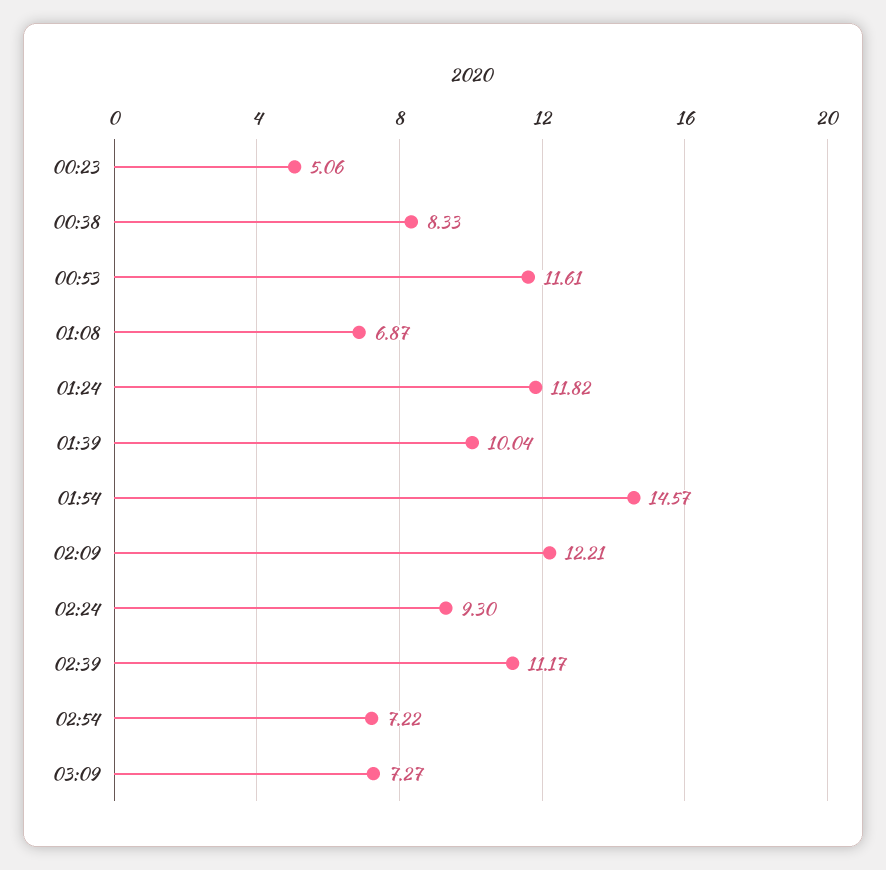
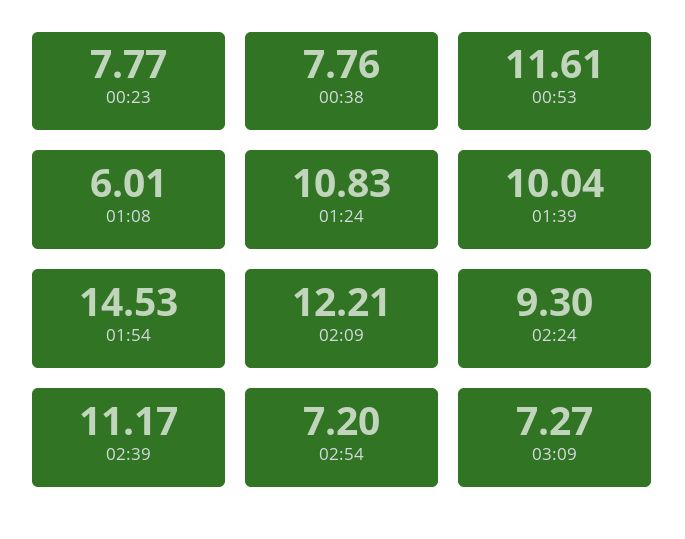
  {
-   "00:23": 5.06,
+   "00:23": 7.77,
-   "00:38": 8.33,
+   "00:38": 7.76,
    "00:53": 11.61,
-   "01:08": 6.87,
+   "01:08": 6.01,
-   "01:24": 11.82,
+   "01:24": 10.83,
    "01:39": 10.04,
-   "01:54": 14.57,
+   "01:54": 14.53,
    "02:09": 12.21,
    "02:24": 9.3,
    "02:39": 11.17,
-   "02:54": 7.22,
+   "02:54": 7.2,
    "03:09": 7.27
  }

